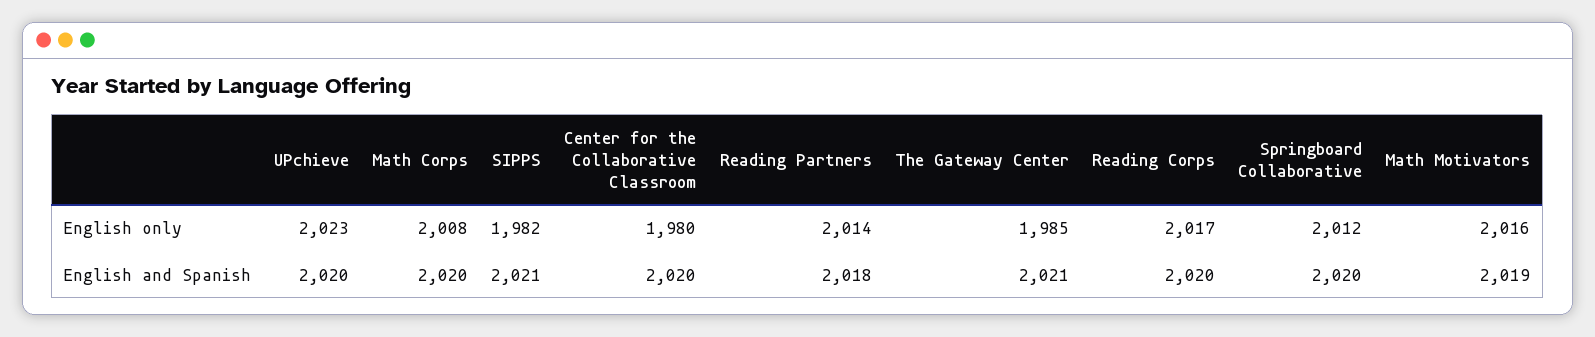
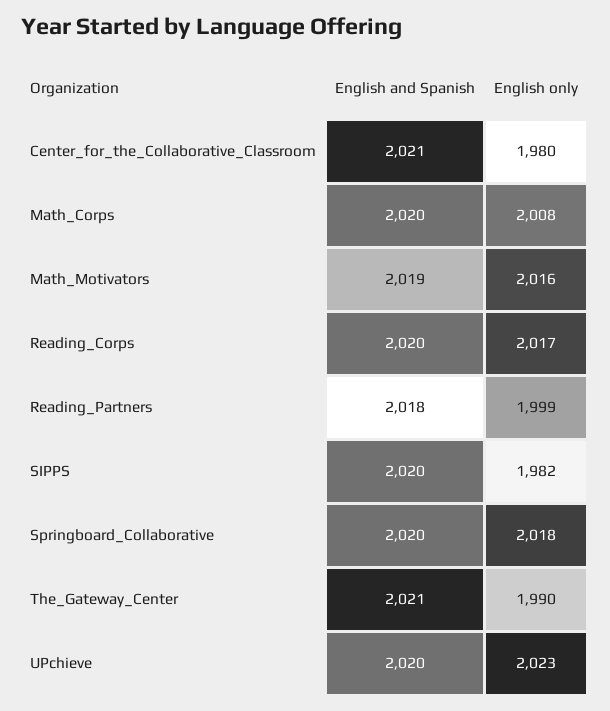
  {
    "UPchieve": {
      "English only": 2023,
      "English and Spanish": 2020
    },
    "Math Corps": {
      "English only": 2008,
      "English and Spanish": 2020
    },
    "SIPPS": {
      "English only": 1982,
-     "English and Spanish": 2021
+     "English and Spanish": 2020
    },
    "Center for the Collaborative Classroom": {
      "English only": 1980,
-     "English and Spanish": 2020
+     "English and Spanish": 2021
    },
    "Reading Partners": {
-     "English only": 2014,
+     "English only": 1999,
      "English and Spanish": 2018
    },
    "The Gateway Center": {
-     "English only": 1985,
+     "English only": 1990,
      "English and Spanish": 2021
    },
    "Reading Corps": {
      "English only": 2017,
      "English and Spanish": 2020
    },
    "Springboard Collaborative": {
-     "English only": 2012,
+     "English only": 2018,
      "English and Spanish": 2020
    },
    "Math Motivators": {
      "English only": 2016,
      "English and Spanish": 2019
    }
  }

